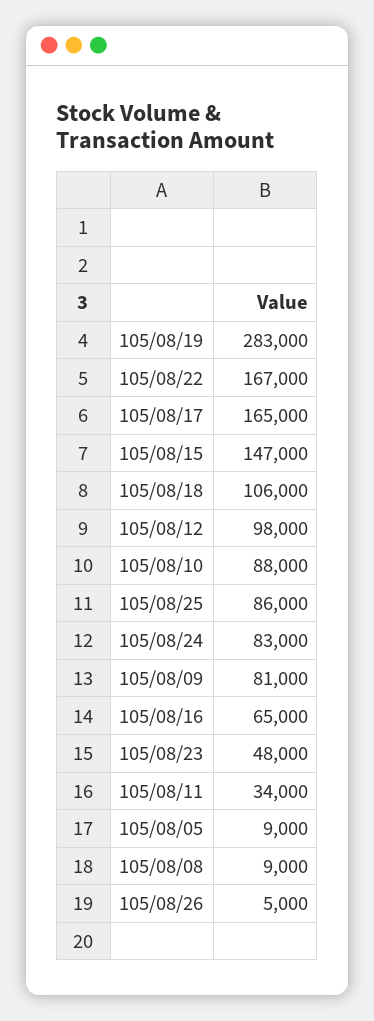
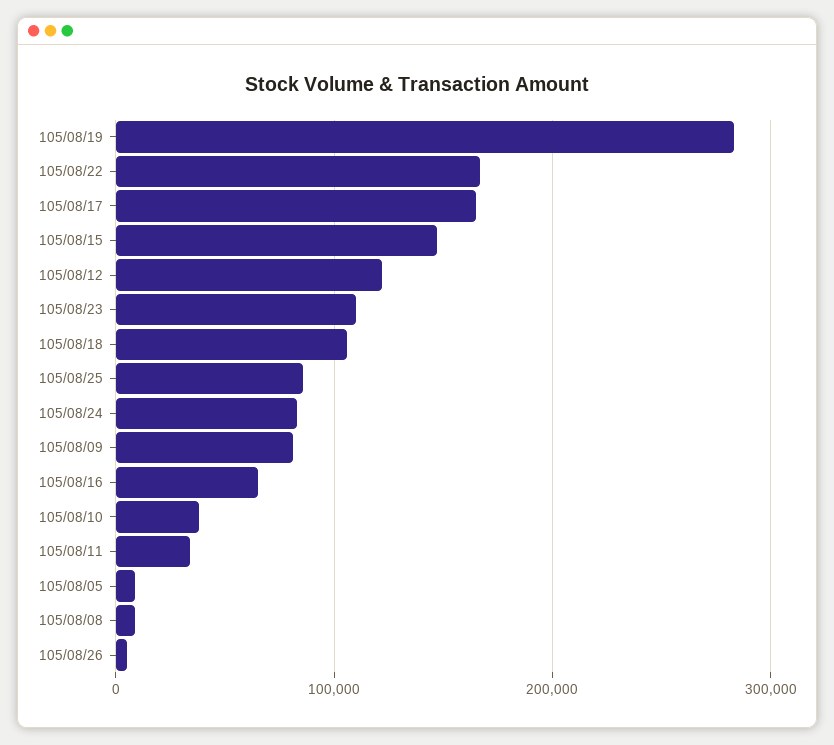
  {
    "105/08/19": 283000,
    "105/08/22": 167000,
    "105/08/17": 165000,
    "105/08/15": 147000,
    "105/08/18": 106000,
-   "105/08/12": 98000,
+   "105/08/12": 120000,
-   "105/08/10": 88000,
+   "105/08/10": 40000,
    "105/08/25": 86000,
    "105/08/24": 83000,
    "105/08/09": 81000,
    "105/08/16": 65000,
-   "105/08/23": 48000,
+   "105/08/23": 110000,
    "105/08/11": 34000,
    "105/08/05": 9000,
    "105/08/08": 9000,
    "105/08/26": 5000
  }

